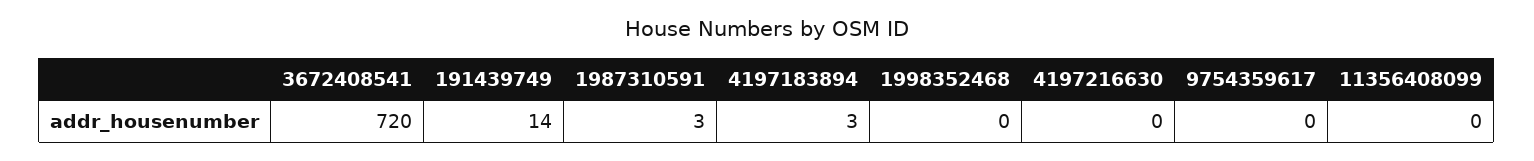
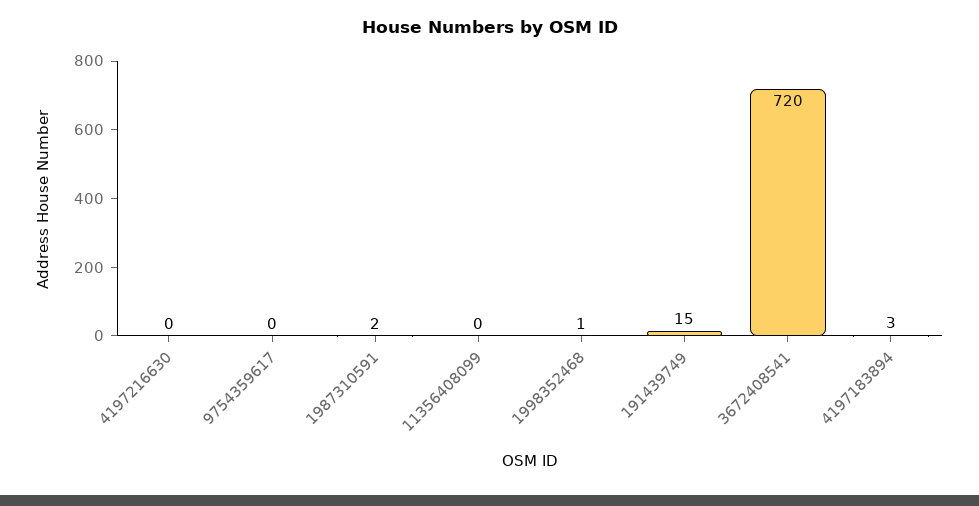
  {
    "3672408541": 720,
-   "191439749": 14,
+   "191439749": 15,
-   "1987310591": 3,
+   "1987310591": 2,
    "4197183894": 3,
-   "1998352468": 0,
+   "1998352468": 1,
    "4197216630": 0,
    "9754359617": 0,
    "11356408099": 0
  }

